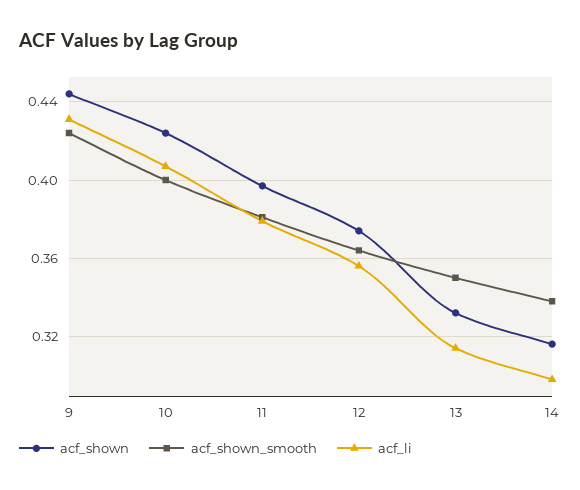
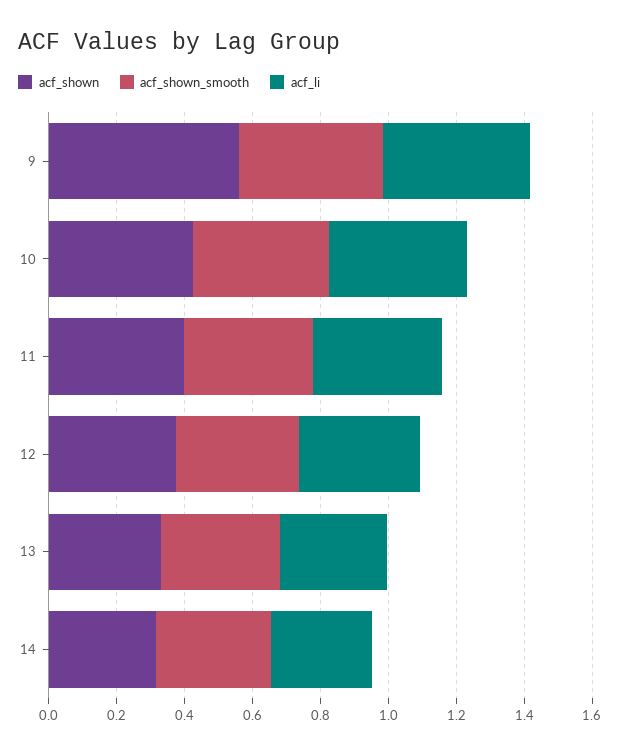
  {
    "acf_shown": {
-     "9": 0.445,
+     "9": 0.55,
      "10": 0.425,
      "11": 0.395,
      "12": 0.375,
      "13": 0.33,
      "14": 0.315
    },
    "acf_shown_smooth": {
      "9": 0.425,
      "10": 0.4,
      "11": 0.38,
      "12": 0.365,
      "13": 0.35,
      "14": 0.34
    },
    "acf_li": {
      "9": 0.43,
      "10": 0.405,
      "11": 0.38,
      "12": 0.355,
      "13": 0.315,
      "14": 0.3
    }
  }

